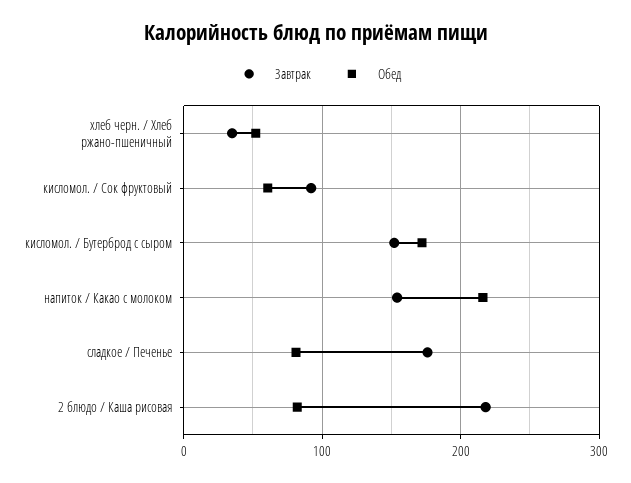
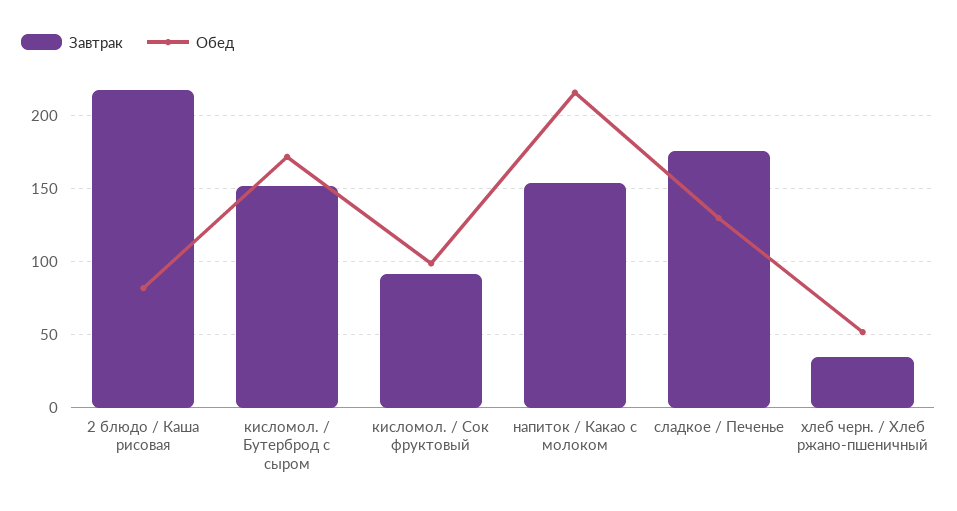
  {
    "Завтрак": {
      "хлеб черн. / Хлеб ржано-пшеничный": 35,
      "кисломол. / Сок фруктовый": 90,
      "кисломол. / Бутерброд с сыром": 150,
      "напиток / Какао с молоком": 155,
      "сладкое / Печенье": 175,
      "2 блюдо / Каша рисовая": 220
    },
    "Обед": {
      "хлеб черн. / Хлеб ржано-пшеничный": 50,
-     "кисломол. / Сок фруктовый": 60,
+     "кисломол. / Сок фруктовый": 100,
      "кисломол. / Бутерброд с сыром": 170,
      "напиток / Какао с молоком": 215,
-     "сладкое / Печенье": 80,
+     "сладкое / Печенье": 130,
      "2 блюдо / Каша рисовая": 80
    }
  }

